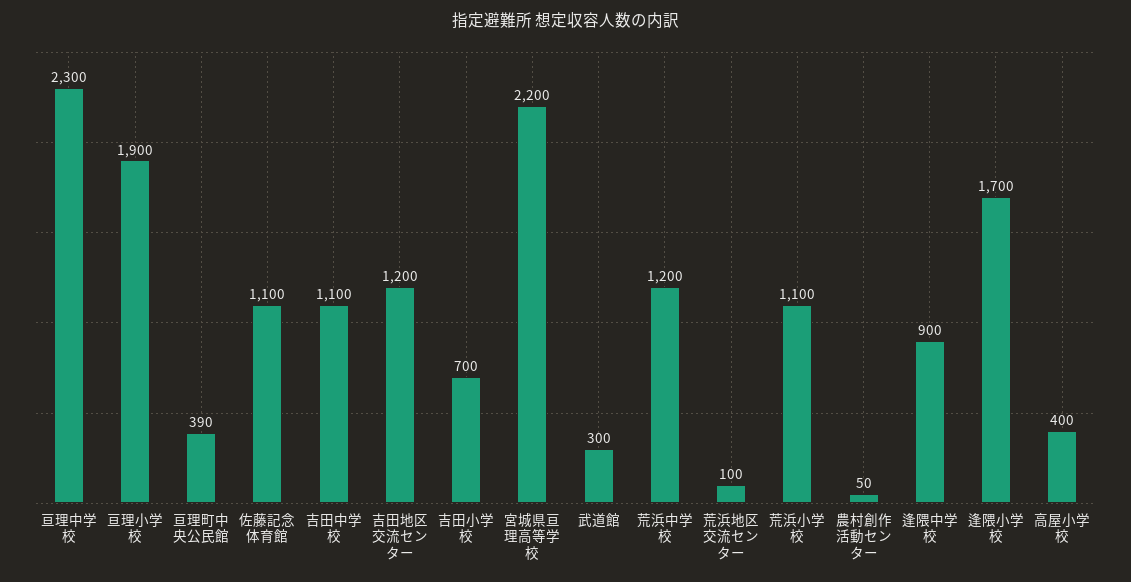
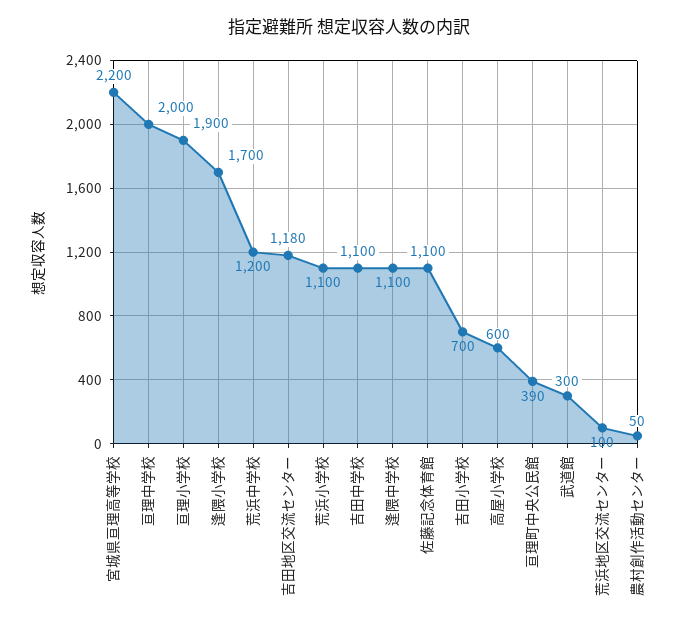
  {
-   "亘理中学校": 2300,
+   "亘理中学校": 2000,
    "亘理小学校": 1900,
    "亘理町中央公民館": 390,
    "佐藤記念体育館": 1100,
    "吉田中学校": 1100,
-   "吉田地区交流センター": 1200,
+   "吉田地区交流センター": 1180,
    "吉田小学校": 700,
    "宮城県亘理高等学校": 2200,
    "武道館": 300,
    "荒浜中学校": 1200,
    "荒浜地区交流センター": 100,
    "荒浜小学校": 1100,
    "農村創作活動センター": 50,
-   "逢隈中学校": 900,
+   "逢隈中学校": 1100,
    "逢隈小学校": 1700,
-   "高屋小学校": 400
+   "高屋小学校": 600
  }

